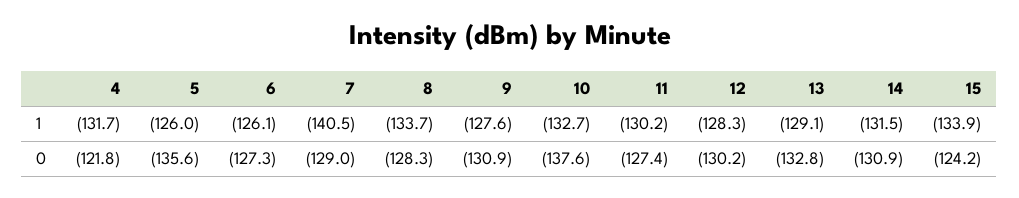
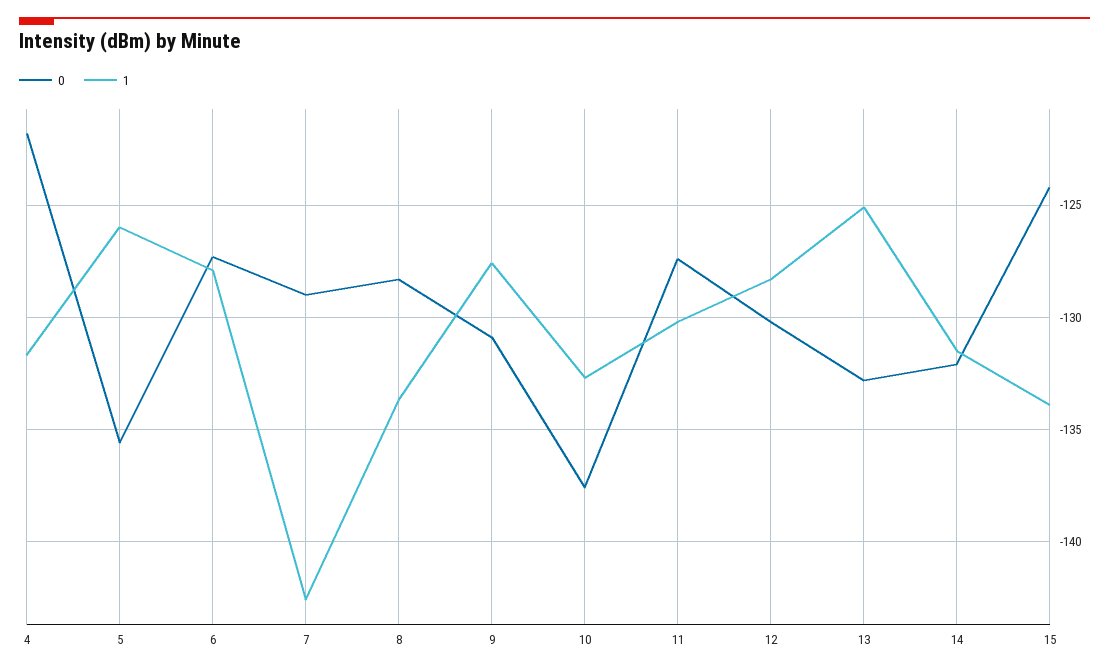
  {
    "1": {
      "4": -131.7,
      "5": -126,
-     "6": -126.1,
+     "6": -128,
-     "7": -140.5,
+     "7": -142.5,
      "8": -133.7,
      "9": -127.6,
      "10": -132.7,
      "11": -130.2,
      "12": -128.3,
-     "13": -129.1,
+     "13": -125,
      "14": -131.5,
      "15": -133.9
    },
    "0": {
      "4": -121.8,
      "5": -135.6,
      "6": -127.3,
      "7": -129,
      "8": -128.3,
      "9": -130.9,
      "10": -137.6,
      "11": -127.4,
      "12": -130.2,
      "13": -132.8,
-     "14": -130.9,
+     "14": -132,
      "15": -124.2
    }
  }

